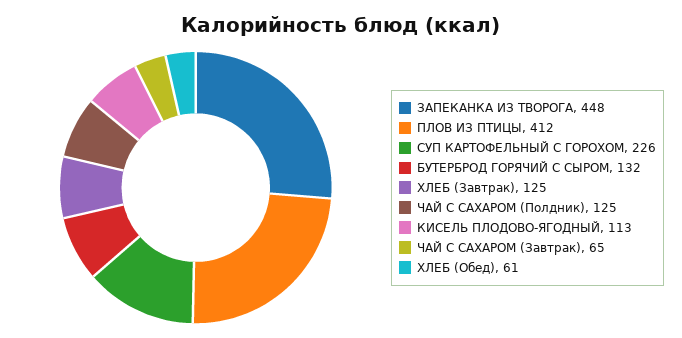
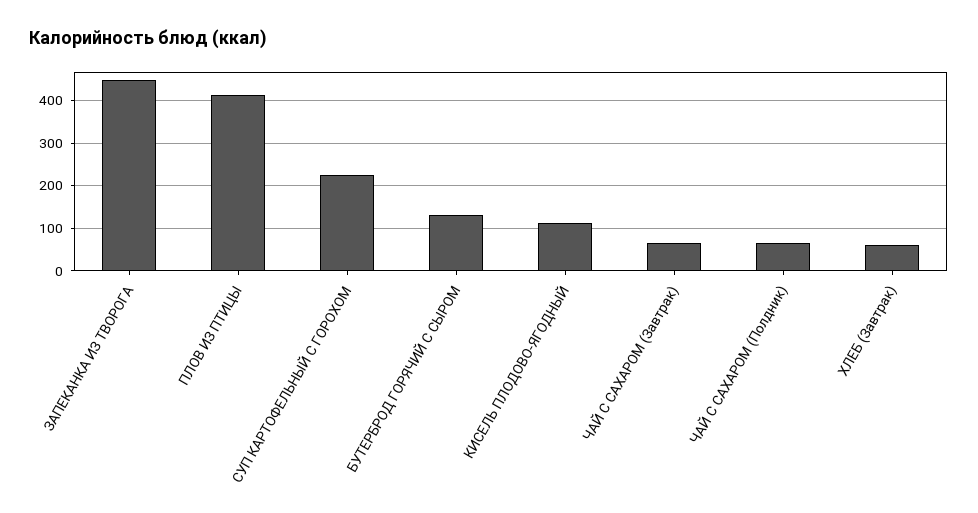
  {
    "ЗАПЕКАНКА ИЗ ТВОРОГА": 448,
    "ПЛОВ ИЗ ПТИЦЫ": 412,
    "СУП КАРТОФЕЛЬНЫЙ С ГОРОХОМ": 226,
    "БУТЕРБРОД ГОРЯЧИЙ С СЫРОМ": 132,
-   "ХЛЕБ (Завтрак)": 125,
+   "ХЛЕБ (Завтрак)": 60,
-   "ЧАЙ С САХАРОМ (Полдник)": 125,
+   "ЧАЙ С САХАРОМ (Полдник)": 60,
    "КИСЕЛЬ ПЛОДОВО-ЯГОДНЫЙ": 113,
-   "ЧАЙ С САХАРОМ (Завтрак)": 65,
+   "ЧАЙ С САХАРОМ (Завтрак)": 65
-   "ХЛЕБ (Обед)": 61
  }

